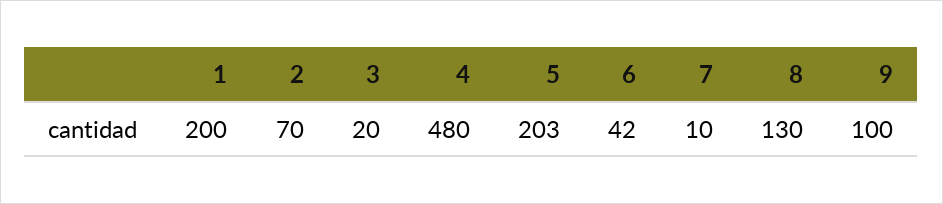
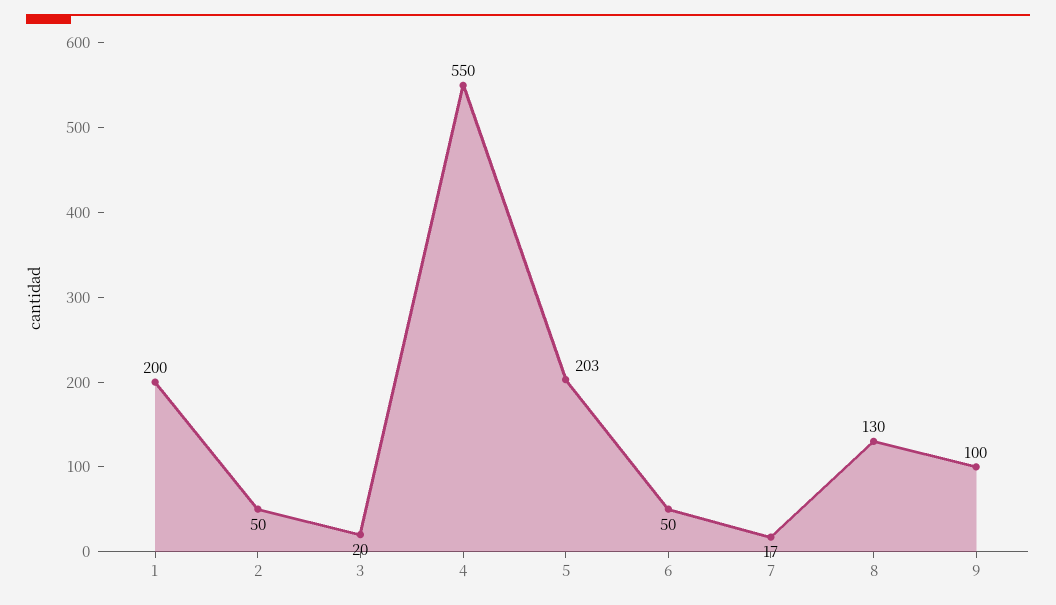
  {
    "1": 200,
-   "2": 70,
+   "2": 50,
    "3": 20,
-   "4": 480,
+   "4": 550,
    "5": 203,
-   "6": 42,
+   "6": 50,
-   "7": 10,
+   "7": 17,
    "8": 130,
    "9": 100
  }

